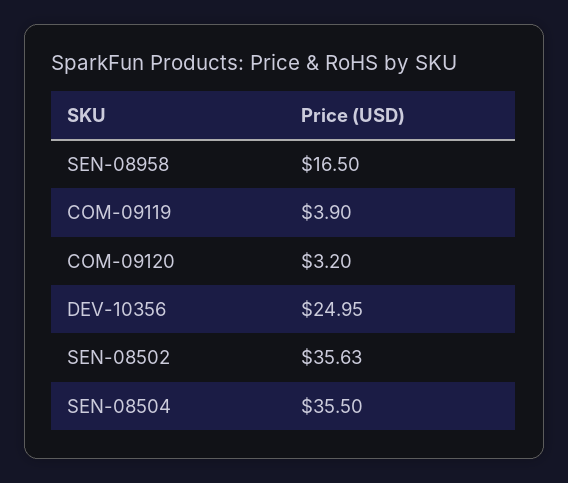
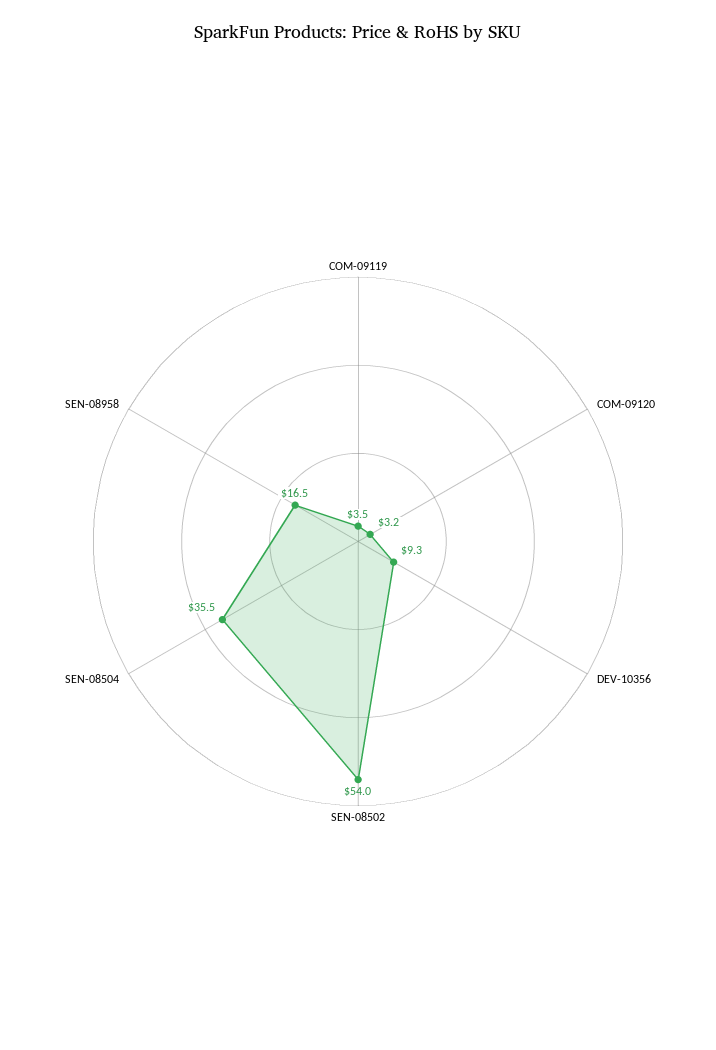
  {
    "SEN-08958": 16.5,
-   "COM-09119": 3.9,
+   "COM-09119": 3.5,
    "COM-09120": 3.2,
-   "DEV-10356": 24.95,
+   "DEV-10356": 9.3,
-   "SEN-08502": 35.63,
+   "SEN-08502": 54,
    "SEN-08504": 35.5
  }

